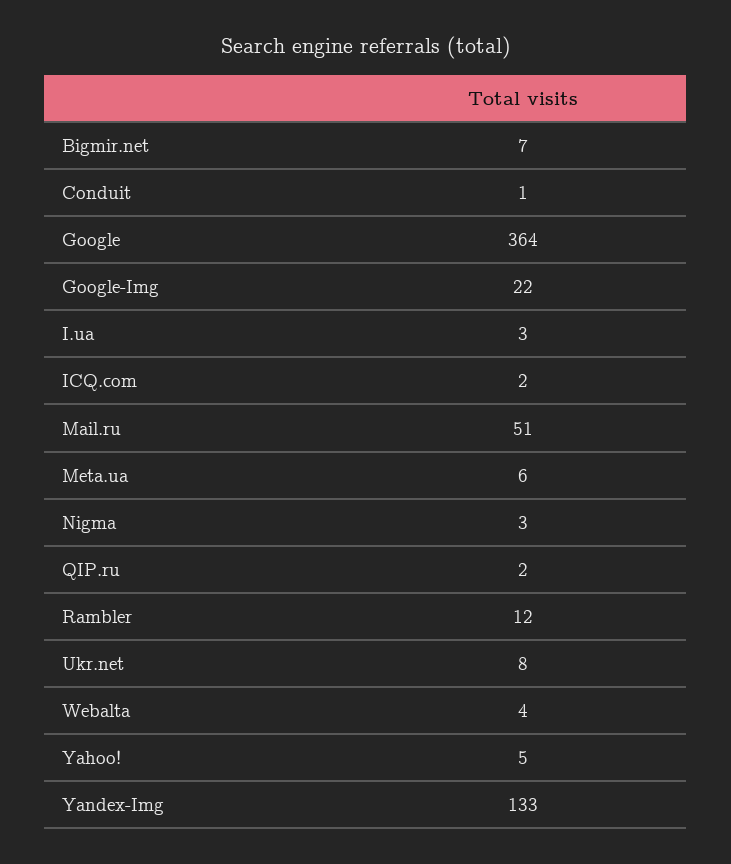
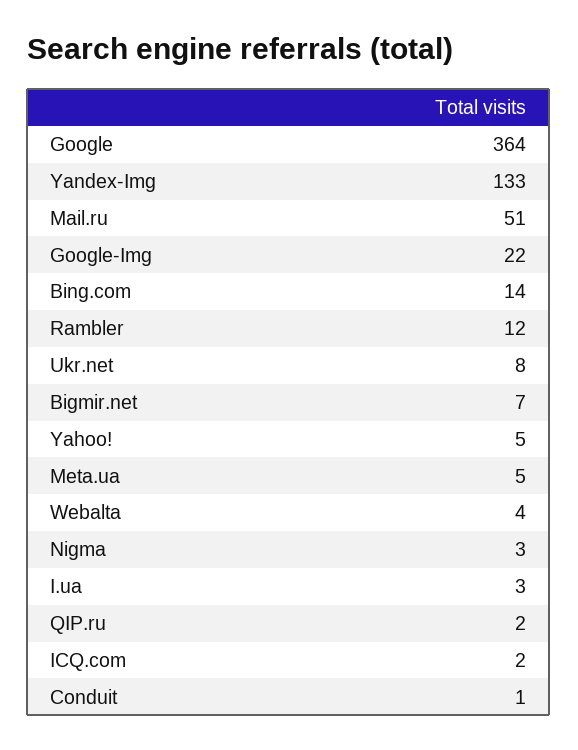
  {
    "Bigmir.net": 7,
    "Conduit": 1,
    "Google": 364,
    "Google-Img": 22,
    "I.ua": 3,
    "ICQ.com": 2,
    "Mail.ru": 51,
-   "Meta.ua": 6,
+   "Meta.ua": 5,
    "Nigma": 3,
    "QIP.ru": 2,
    "Rambler": 12,
    "Ukr.net": 8,
    "Webalta": 4,
    "Yahoo!": 5,
-   "Yandex-Img": 133
+   "Yandex-Img": 133,
+   "Bing.com": 14
  }

